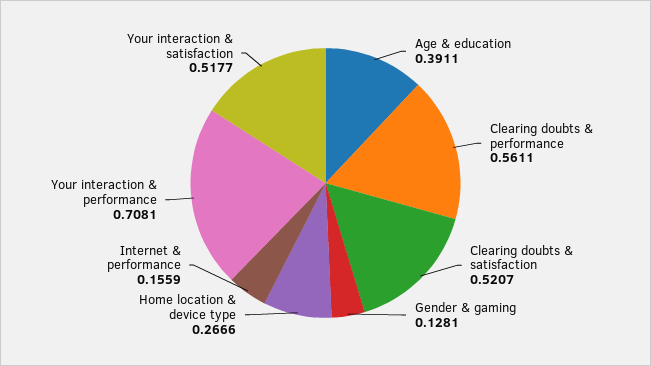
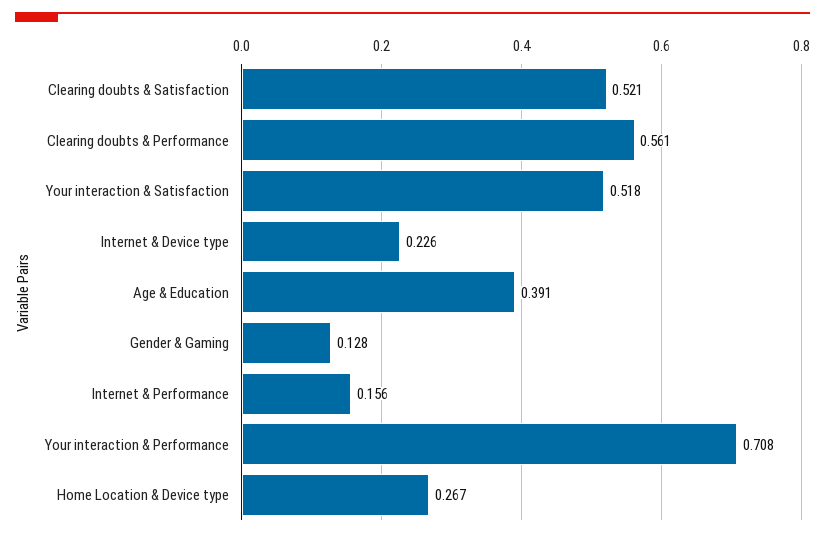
  {
    "Age & education": 0.3911,
    "Clearing doubts & performance": 0.5611,
    "Clearing doubts & satisfaction": 0.5207,
    "Gender & gaming": 0.1281,
    "Home location & device type": 0.2666,
    "Internet & performance": 0.1559,
    "Your interaction & performance": 0.7081,
-   "Your interaction & satisfaction": 0.5177
+   "Your interaction & satisfaction": 0.5177,
+   "Internet & Device type": 0.226
  }

